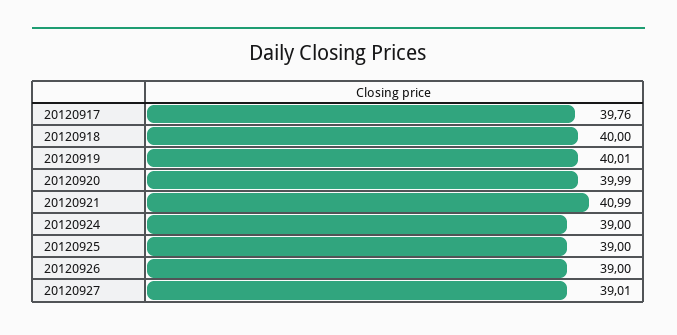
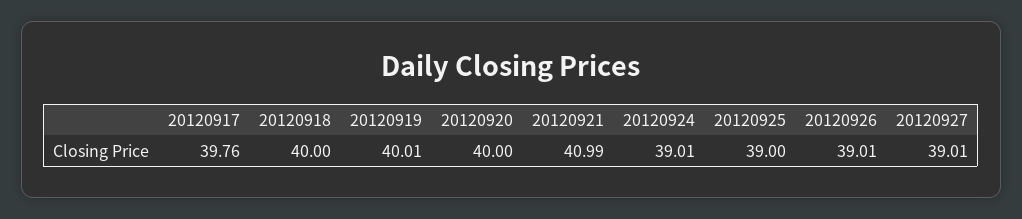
  {
    "20120917": 39.76,
    "20120918": 40,
    "20120919": 40.01,
-   "20120920": 39.99,
+   "20120920": 40,
    "20120921": 40.99,
-   "20120924": 39,
+   "20120924": 39.01,
    "20120925": 39,
-   "20120926": 39,
+   "20120926": 39.01,
    "20120927": 39.01
  }

